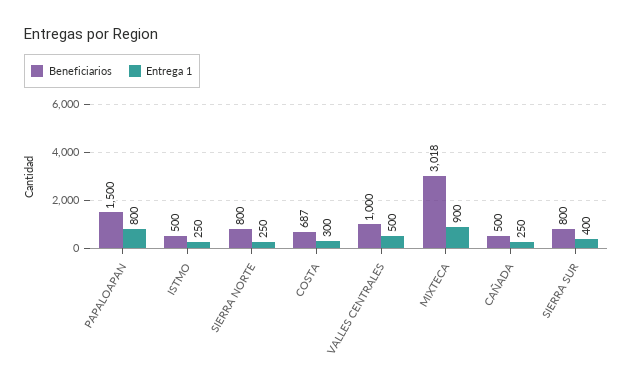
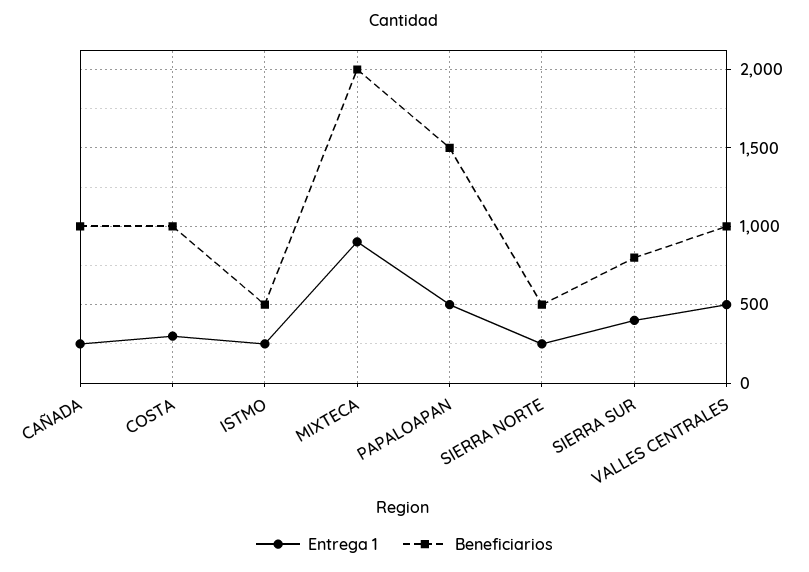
  {
    "Beneficiarios": {
      "PAPALOAPAN": 1500,
      "ISTMO": 500,
-     "SIERRA NORTE": 800,
+     "SIERRA NORTE": 500,
-     "COSTA": 687,
+     "COSTA": 1000,
      "VALLES CENTRALES": 1000,
-     "MIXTECA": 3018,
+     "MIXTECA": 2000,
-     "CAÑADA": 500,
+     "CAÑADA": 1000,
      "SIERRA SUR": 800
    },
    "Entrega 1": {
-     "PAPALOAPAN": 800,
+     "PAPALOAPAN": 500,
      "ISTMO": 250,
      "SIERRA NORTE": 250,
      "COSTA": 300,
      "VALLES CENTRALES": 500,
      "MIXTECA": 900,
      "CAÑADA": 250,
      "SIERRA SUR": 400
    }
  }

